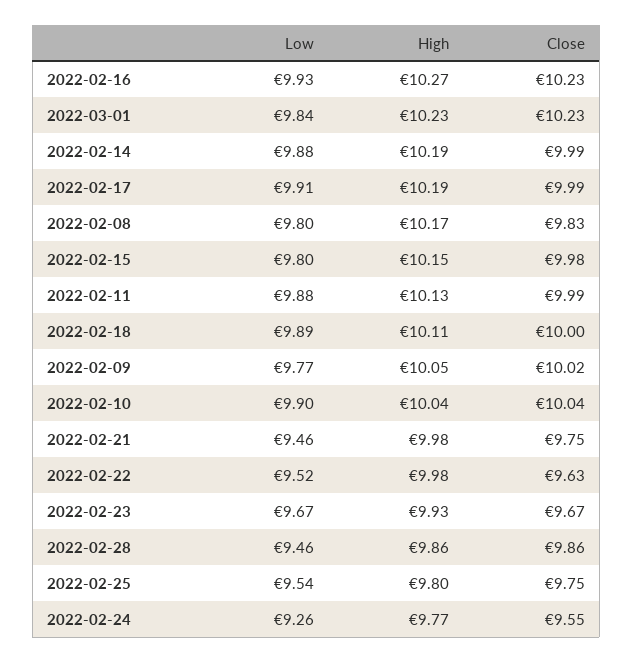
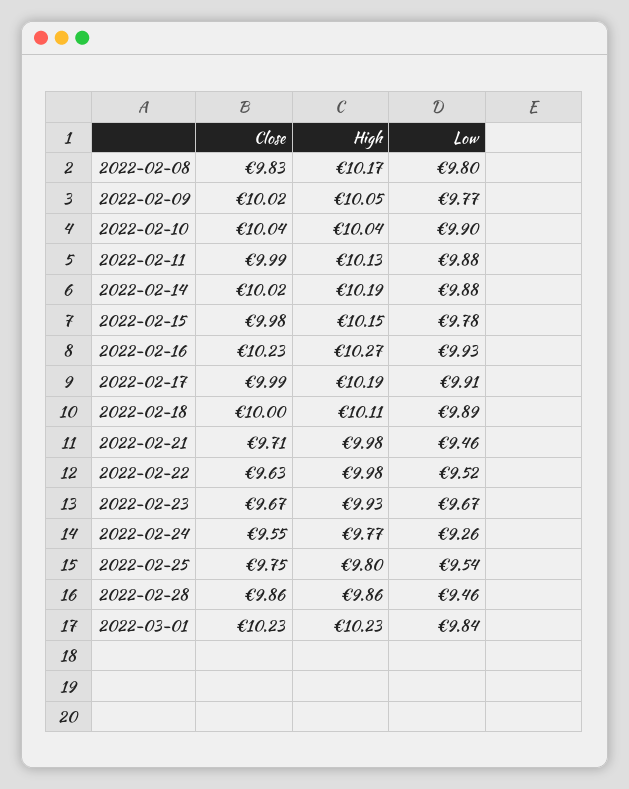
  {
    "Low": {
      "2022-02-16": 9.93,
      "2022-03-01": 9.84,
      "2022-02-14": 9.88,
      "2022-02-17": 9.91,
      "2022-02-08": 9.8,
-     "2022-02-15": 9.8,
+     "2022-02-15": 9.78,
      "2022-02-11": 9.88,
      "2022-02-18": 9.89,
      "2022-02-09": 9.77,
      "2022-02-10": 9.9,
      "2022-02-21": 9.46,
      "2022-02-22": 9.52,
      "2022-02-23": 9.67,
      "2022-02-28": 9.46,
      "2022-02-25": 9.54,
      "2022-02-24": 9.26
    },
    "High": {
      "2022-02-16": 10.27,
      "2022-03-01": 10.23,
      "2022-02-14": 10.19,
      "2022-02-17": 10.19,
      "2022-02-08": 10.17,
      "2022-02-15": 10.15,
      "2022-02-11": 10.13,
      "2022-02-18": 10.11,
      "2022-02-09": 10.05,
      "2022-02-10": 10.04,
      "2022-02-21": 9.98,
      "2022-02-22": 9.98,
      "2022-02-23": 9.93,
      "2022-02-28": 9.86,
      "2022-02-25": 9.8,
      "2022-02-24": 9.77
    },
    "Close": {
      "2022-02-16": 10.23,
      "2022-03-01": 10.23,
-     "2022-02-14": 9.99,
+     "2022-02-14": 10.02,
      "2022-02-17": 9.99,
      "2022-02-08": 9.83,
      "2022-02-15": 9.98,
      "2022-02-11": 9.99,
      "2022-02-18": 10,
      "2022-02-09": 10.02,
      "2022-02-10": 10.04,
-     "2022-02-21": 9.75,
+     "2022-02-21": 9.71,
      "2022-02-22": 9.63,
      "2022-02-23": 9.67,
      "2022-02-28": 9.86,
      "2022-02-25": 9.75,
      "2022-02-24": 9.55
    }
  }

